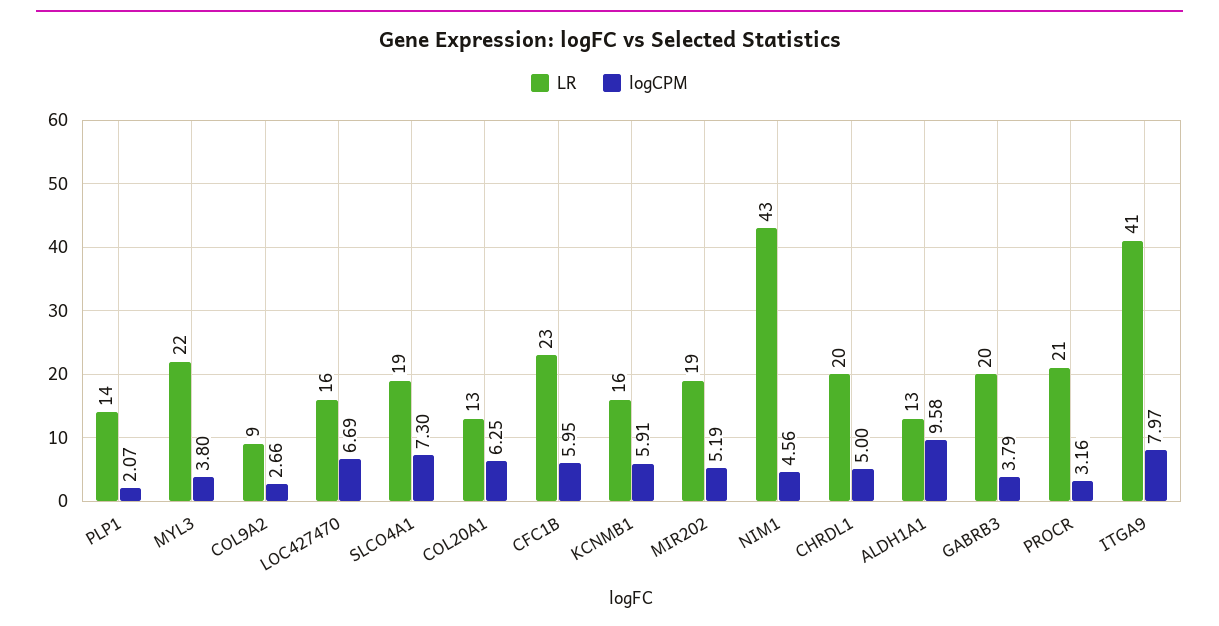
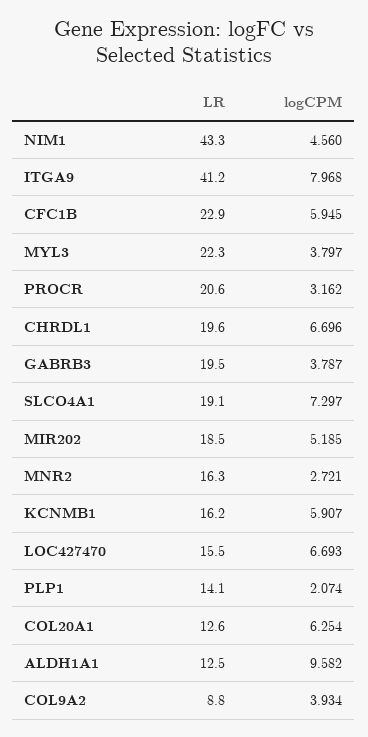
  {
    "LR": {
      "PLP1": 14.1,
      "MYL3": 22.3,
      "COL9A2": 8.8,
      "LOC427470": 15.5,
      "SLCO4A1": 19.1,
      "COL20A1": 12.6,
      "CFC1B": 22.9,
      "KCNMB1": 16.2,
      "MIR202": 18.5,
      "NIM1": 43.3,
      "CHRDL1": 19.6,
      "ALDH1A1": 12.5,
      "GABRB3": 19.5,
      "PROCR": 20.6,
-     "ITGA9": 41.2
+     "ITGA9": 41.2,
+     "MNR2": 16.3
    },
    "logCPM": {
      "PLP1": 2.074,
      "MYL3": 3.797,
-     "COL9A2": 2.66,
+     "COL9A2": 3.934,
      "LOC427470": 6.693,
      "SLCO4A1": 7.297,
      "COL20A1": 6.254,
      "CFC1B": 5.945,
      "KCNMB1": 5.907,
      "MIR202": 5.185,
      "NIM1": 4.56,
-     "CHRDL1": 5,
+     "CHRDL1": 6.696,
      "ALDH1A1": 9.582,
      "GABRB3": 3.787,
      "PROCR": 3.162,
-     "ITGA9": 7.968
+     "ITGA9": 7.968,
+     "MNR2": 2.721
    }
  }

